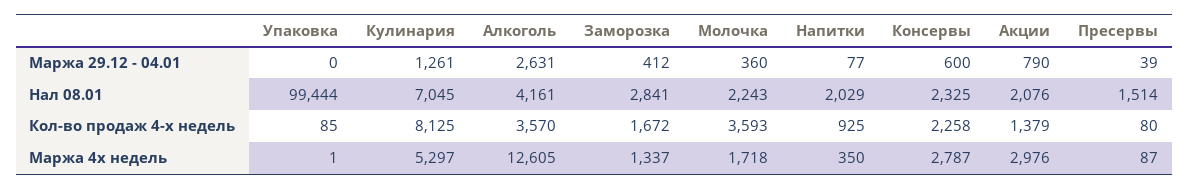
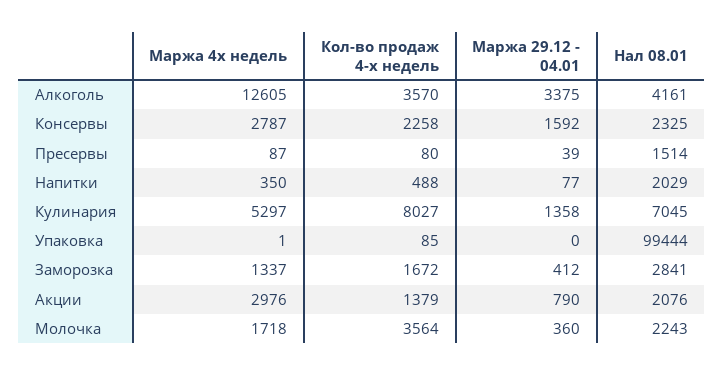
  {
    "Упаковка": {
      "Маржа 29.12 - 04.01": 0,
      "Нал 08.01": 99444,
      "Кол-во продаж 4-х недель": 85,
      "Маржа 4х недель": 1
    },
    "Кулинария": {
-     "Маржа 29.12 - 04.01": 1261,
+     "Маржа 29.12 - 04.01": 1358,
      "Нал 08.01": 7045,
-     "Кол-во продаж 4-х недель": 8125,
+     "Кол-во продаж 4-х недель": 8027,
      "Маржа 4х недель": 5297
    },
    "Алкоголь": {
-     "Маржа 29.12 - 04.01": 2631,
+     "Маржа 29.12 - 04.01": 3375,
      "Нал 08.01": 4161,
      "Кол-во продаж 4-х недель": 3570,
      "Маржа 4х недель": 12605
    },
    "Заморозка": {
      "Маржа 29.12 - 04.01": 412,
      "Нал 08.01": 2841,
      "Кол-во продаж 4-х недель": 1672,
      "Маржа 4х недель": 1337
    },
    "Молочка": {
      "Маржа 29.12 - 04.01": 360,
      "Нал 08.01": 2243,
-     "Кол-во продаж 4-х недель": 3593,
+     "Кол-во продаж 4-х недель": 3564,
      "Маржа 4х недель": 1718
    },
    "Напитки": {
      "Маржа 29.12 - 04.01": 77,
      "Нал 08.01": 2029,
-     "Кол-во продаж 4-х недель": 925,
+     "Кол-во продаж 4-х недель": 488,
      "Маржа 4х недель": 350
    },
    "Консервы": {
-     "Маржа 29.12 - 04.01": 600,
+     "Маржа 29.12 - 04.01": 1592,
      "Нал 08.01": 2325,
      "Кол-во продаж 4-х недель": 2258,
      "Маржа 4х недель": 2787
    },
    "Акции": {
      "Маржа 29.12 - 04.01": 790,
      "Нал 08.01": 2076,
      "Кол-во продаж 4-х недель": 1379,
      "Маржа 4х недель": 2976
    },
    "Пресервы": {
      "Маржа 29.12 - 04.01": 39,
      "Нал 08.01": 1514,
      "Кол-во продаж 4-х недель": 80,
      "Маржа 4х недель": 87
    }
  }

